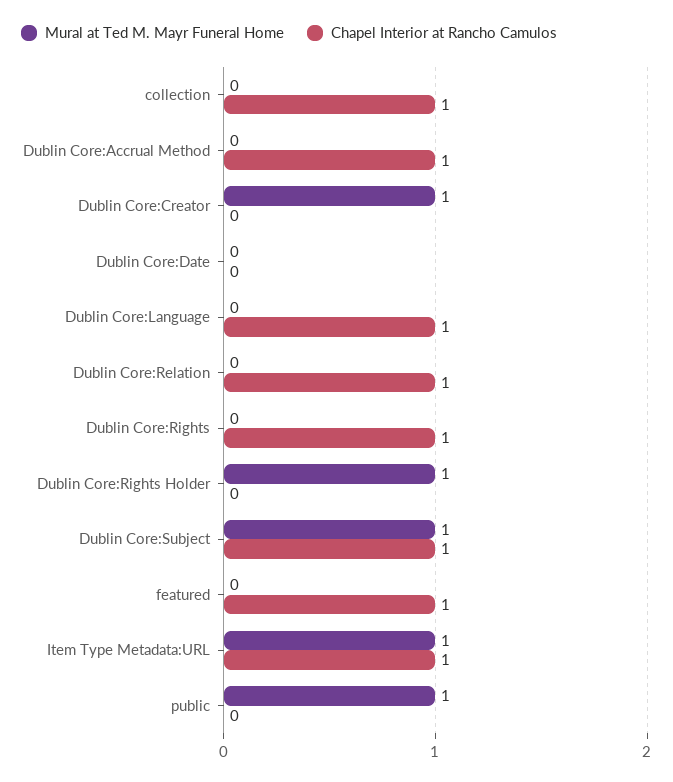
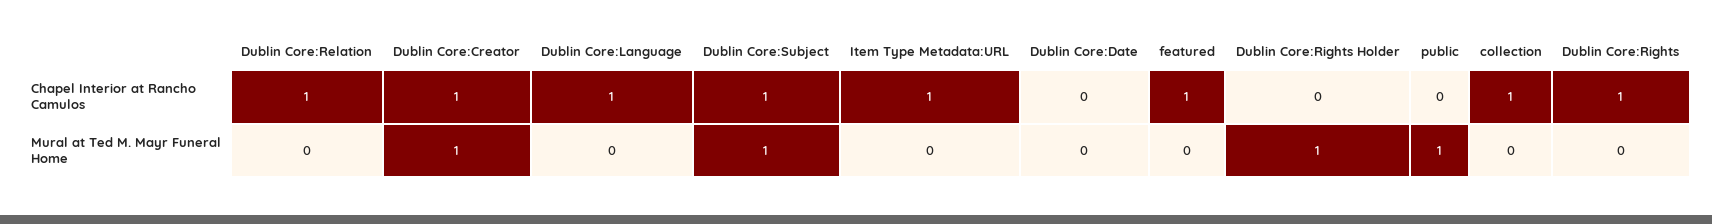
  {
    "Mural at Ted M. Mayr Funeral Home": {
      "collection": 0,
-     "Dublin Core:Accrual Method": 0,
      "Dublin Core:Creator": 1,
      "Dublin Core:Date": 0,
      "Dublin Core:Language": 0,
      "Dublin Core:Relation": 0,
      "Dublin Core:Rights": 0,
      "Dublin Core:Rights Holder": 1,
      "Dublin Core:Subject": 1,
      "featured": 0,
-     "Item Type Metadata:URL": 1,
+     "Item Type Metadata:URL": 0,
      "public": 1
    },
    "Chapel Interior at Rancho Camulos": {
      "collection": 1,
-     "Dublin Core:Accrual Method": 1,
-     "Dublin Core:Creator": 0,
+     "Dublin Core:Creator": 1,
      "Dublin Core:Date": 0,
      "Dublin Core:Language": 1,
      "Dublin Core:Relation": 1,
      "Dublin Core:Rights": 1,
      "Dublin Core:Rights Holder": 0,
      "Dublin Core:Subject": 1,
      "featured": 1,
      "Item Type Metadata:URL": 1,
      "public": 0
    }
  }

